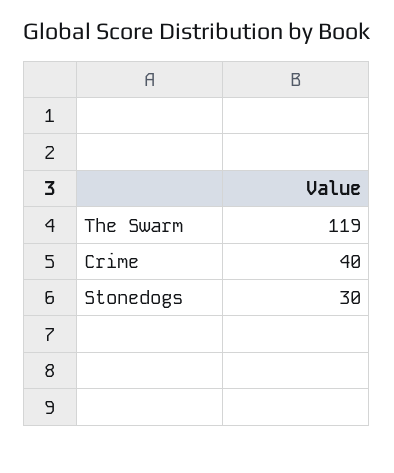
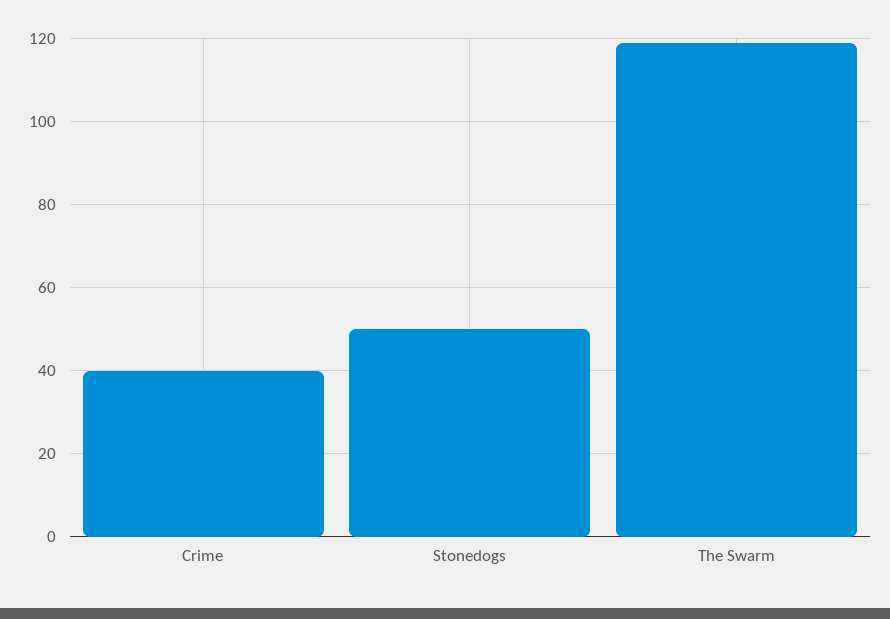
  {
    "The Swarm": 119,
    "Crime": 40,
-   "Stonedogs": 30
+   "Stonedogs": 50
  }

